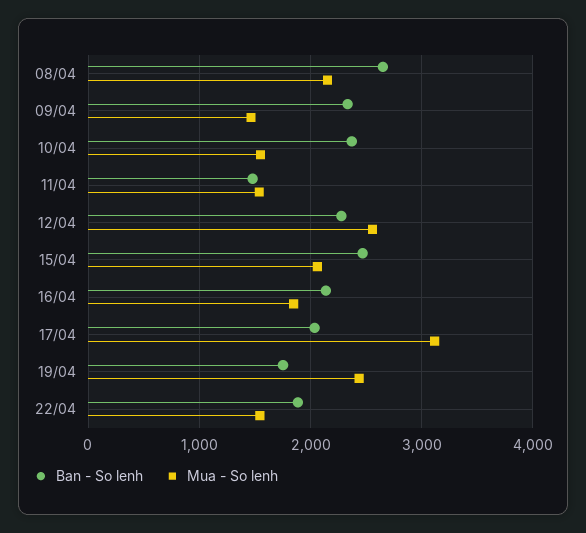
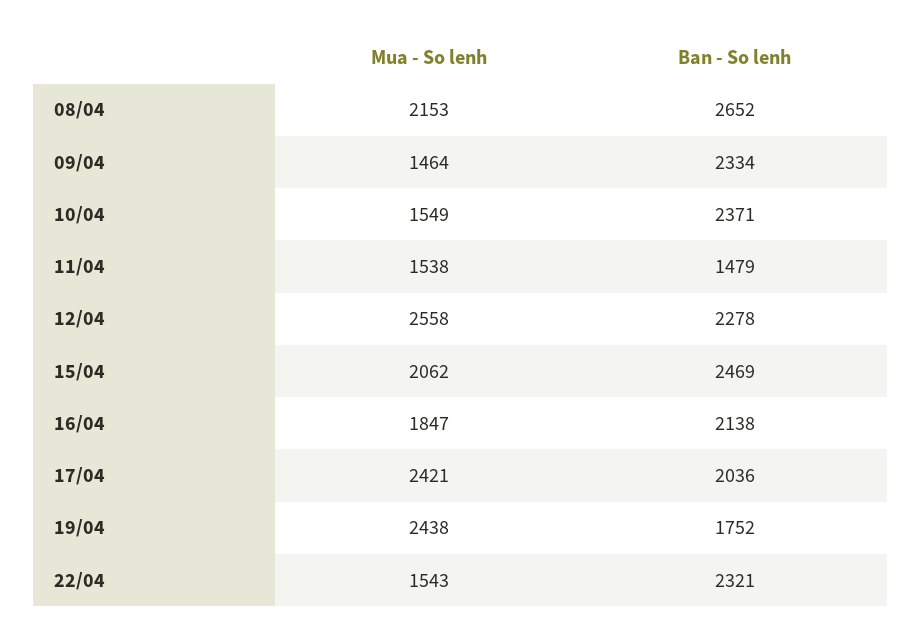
  {
    "Ban - So lenh": {
      "08/04": 2652,
      "09/04": 2334,
      "10/04": 2371,
      "11/04": 1479,
      "12/04": 2278,
      "15/04": 2469,
      "16/04": 2138,
      "17/04": 2036,
      "19/04": 1752,
-     "22/04": 1900
+     "22/04": 2321
    },
    "Mua - So lenh": {
      "08/04": 2153,
      "09/04": 1464,
      "10/04": 1549,
      "11/04": 1538,
      "12/04": 2558,
      "15/04": 2062,
      "16/04": 1847,
-     "17/04": 3100,
+     "17/04": 2421,
      "19/04": 2438,
      "22/04": 1543
    }
  }

